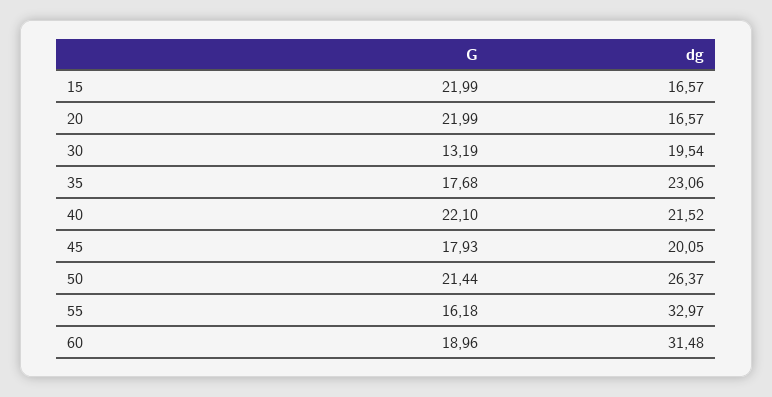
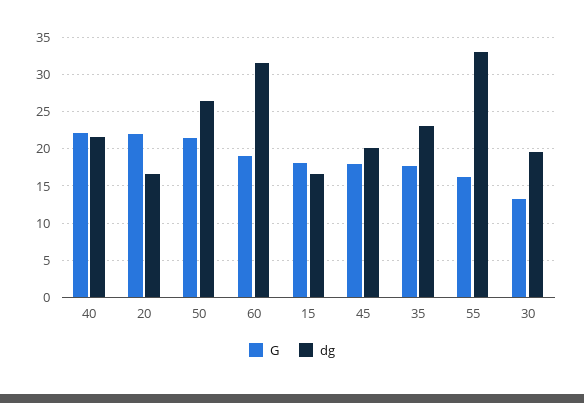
  {
    "G": {
-     "15": 21.99,
+     "15": 18,
      "20": 21.99,
      "30": 13.19,
      "35": 17.68,
      "40": 22.1,
      "45": 17.93,
      "50": 21.44,
      "55": 16.18,
      "60": 18.96
    },
    "dg": {
      "15": 16.57,
      "20": 16.57,
      "30": 19.54,
      "35": 23.06,
      "40": 21.52,
      "45": 20.05,
      "50": 26.37,
      "55": 32.97,
      "60": 31.48
    }
  }

